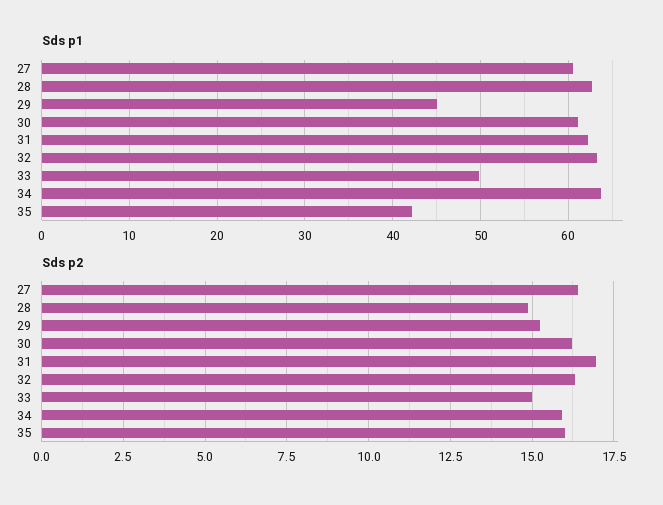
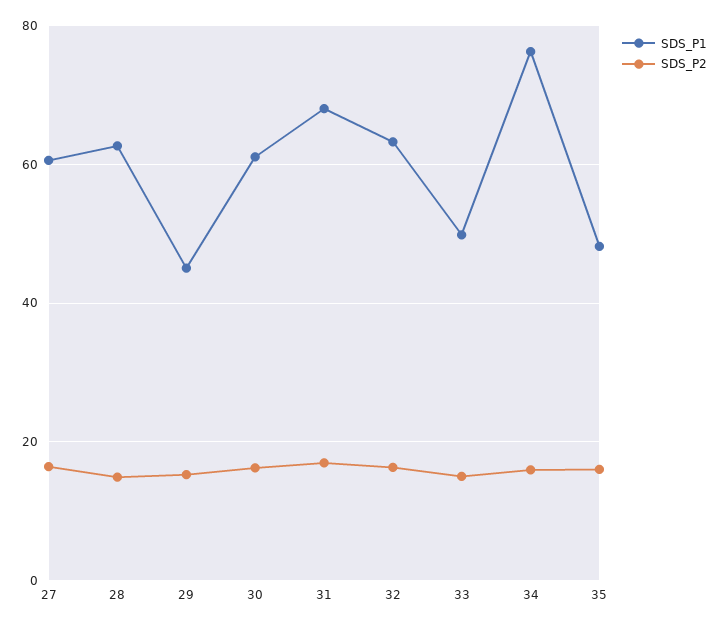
  {
    "Sds p1": {
      "27": 61,
      "28": 63,
      "29": 45,
      "30": 61,
-     "31": 62,
+     "31": 68,
      "32": 63,
      "33": 50,
-     "34": 64,
+     "34": 76,
-     "35": 42
+     "35": 48
    },
    "Sds p2": {
      "27": 16.5,
      "28": 15,
      "29": 15.25,
      "30": 16.25,
      "31": 17,
      "32": 16.25,
      "33": 15,
      "34": 16,
      "35": 16
    }
  }

